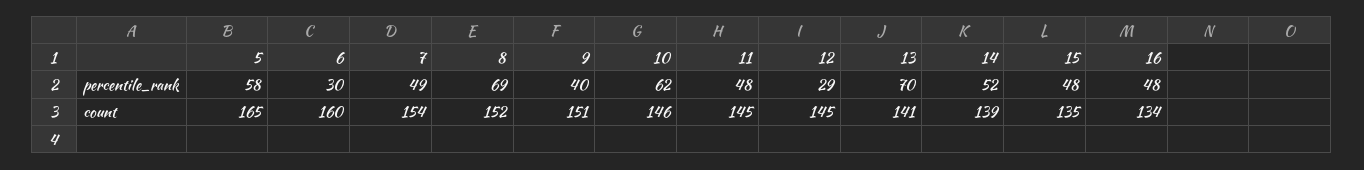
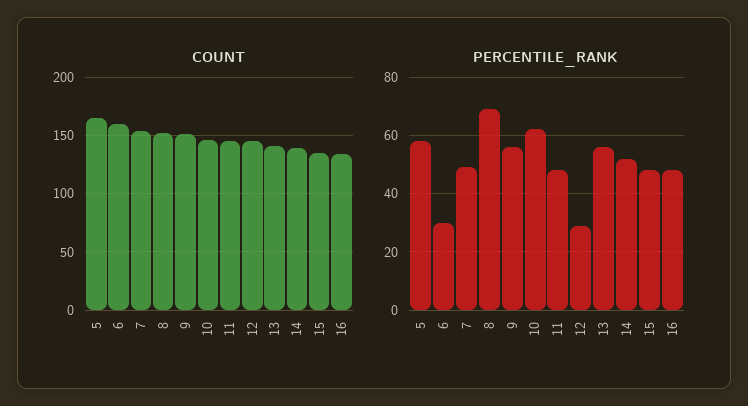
  {
    "percentile_rank": {
      "5": 58,
      "6": 30,
      "7": 49,
      "8": 69,
-     "9": 40,
+     "9": 55,
      "10": 62,
      "11": 48,
      "12": 29,
-     "13": 70,
+     "13": 55,
      "14": 52,
      "15": 48,
      "16": 48
    },
    "count": {
      "5": 165,
      "6": 160,
      "7": 154,
      "8": 152,
      "9": 151,
      "10": 146,
      "11": 145,
      "12": 145,
      "13": 141,
      "14": 139,
      "15": 135,
      "16": 134
    }
  }

